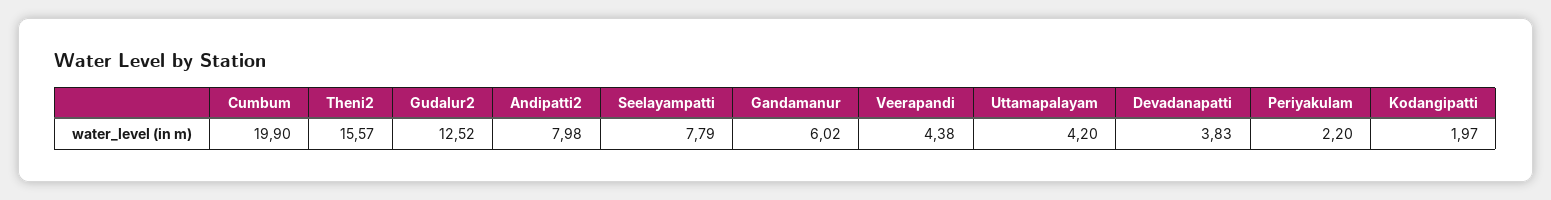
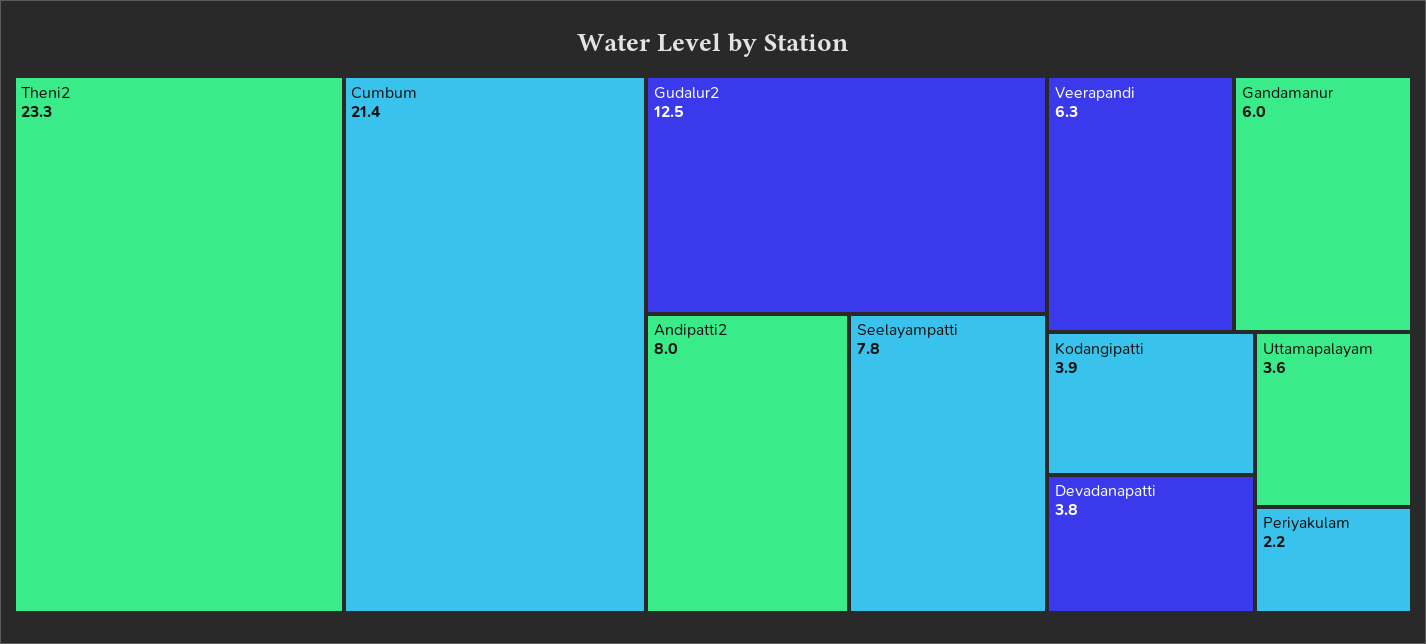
  {
-   "Cumbum": 19.9,
+   "Cumbum": 21.4,
-   "Theni2": 15.57,
+   "Theni2": 23.3,
    "Gudalur2": 12.52,
    "Andipatti2": 7.98,
    "Seelayampatti": 7.79,
    "Gandamanur": 6.02,
-   "Veerapandi": 4.38,
+   "Veerapandi": 6.3,
-   "Uttamapalayam": 4.2,
+   "Uttamapalayam": 3.6,
    "Devadanapatti": 3.83,
    "Periyakulam": 2.2,
-   "Kodangipatti": 1.97
+   "Kodangipatti": 3.9
  }

